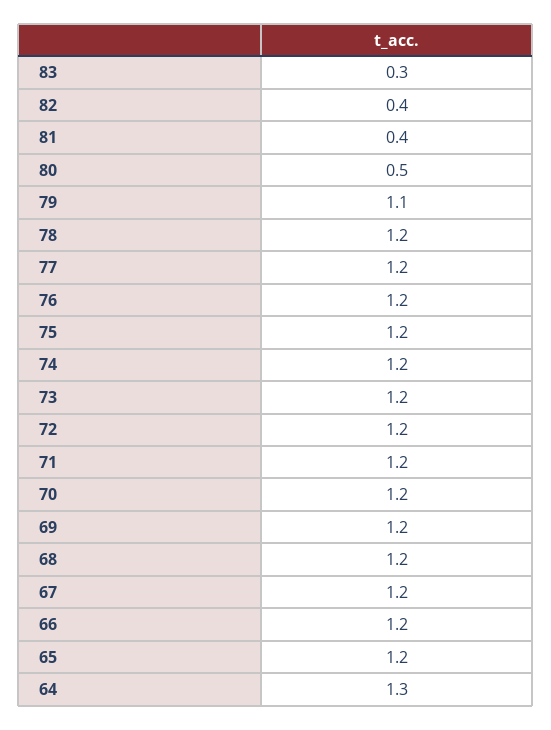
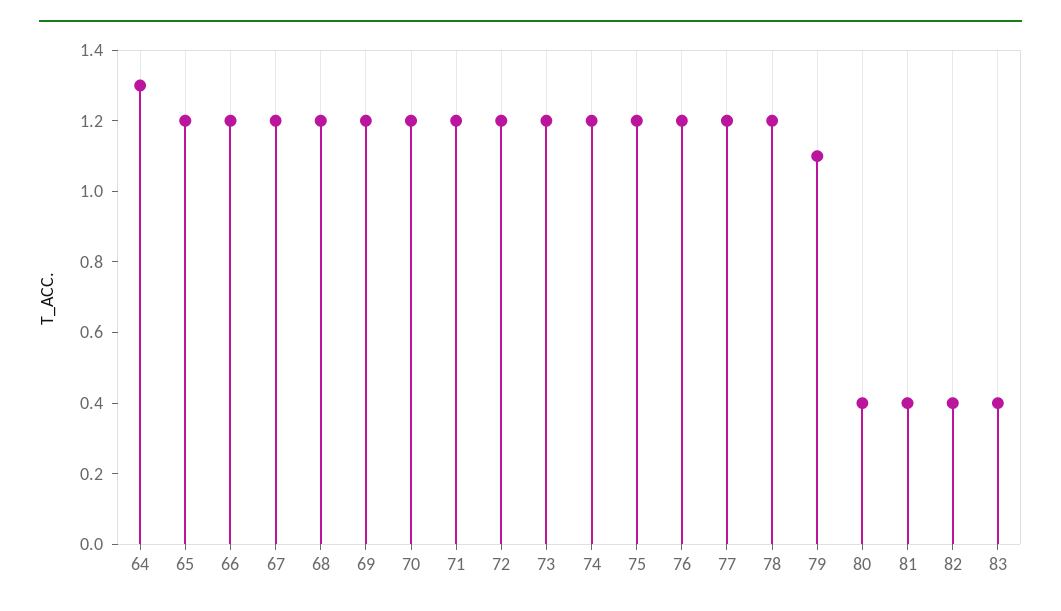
  {
-   "83": 0.3,
+   "83": 0.4,
    "82": 0.4,
    "81": 0.4,
-   "80": 0.5,
+   "80": 0.4,
    "79": 1.1,
    "78": 1.2,
    "77": 1.2,
    "76": 1.2,
    "75": 1.2,
    "74": 1.2,
    "73": 1.2,
    "72": 1.2,
    "71": 1.2,
    "70": 1.2,
    "69": 1.2,
    "68": 1.2,
    "67": 1.2,
    "66": 1.2,
    "65": 1.2,
    "64": 1.3
  }

